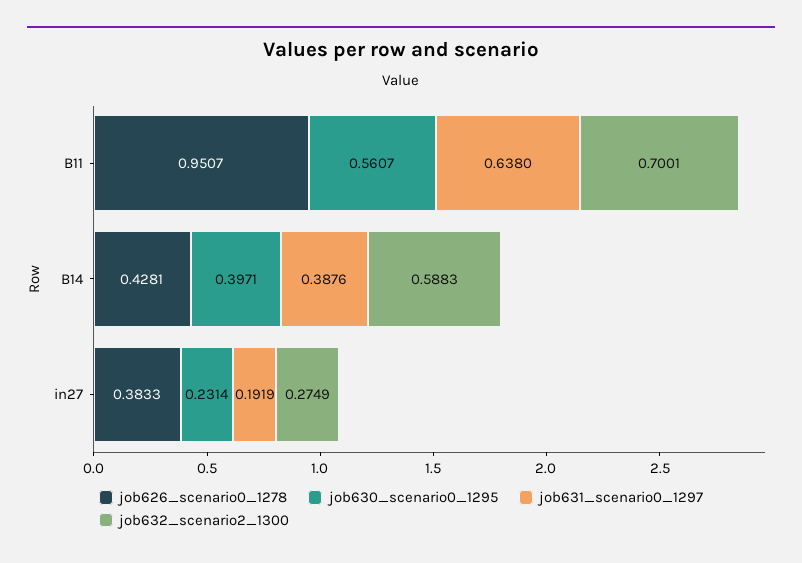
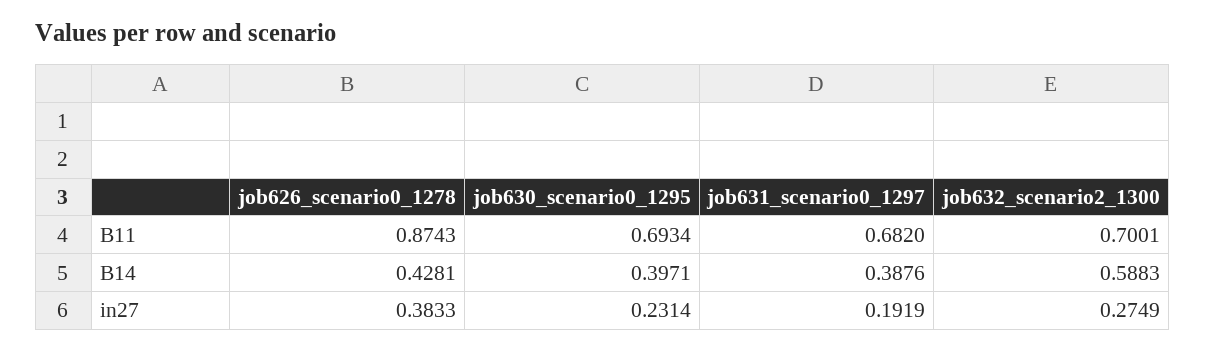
  {
    "job626_scenario0_1278": {
-     "B11": 0.9507,
+     "B11": 0.8743,
      "B14": 0.4281,
      "in27": 0.3833
    },
    "job630_scenario0_1295": {
-     "B11": 0.5607,
+     "B11": 0.6934,
      "B14": 0.3971,
      "in27": 0.2314
    },
    "job631_scenario0_1297": {
-     "B11": 0.638,
+     "B11": 0.682,
      "B14": 0.3876,
      "in27": 0.1919
    },
    "job632_scenario2_1300": {
      "B11": 0.7001,
      "B14": 0.5883,
      "in27": 0.2749
    }
  }

